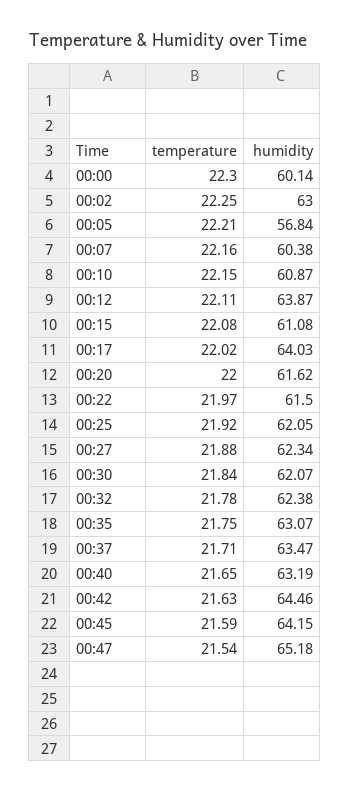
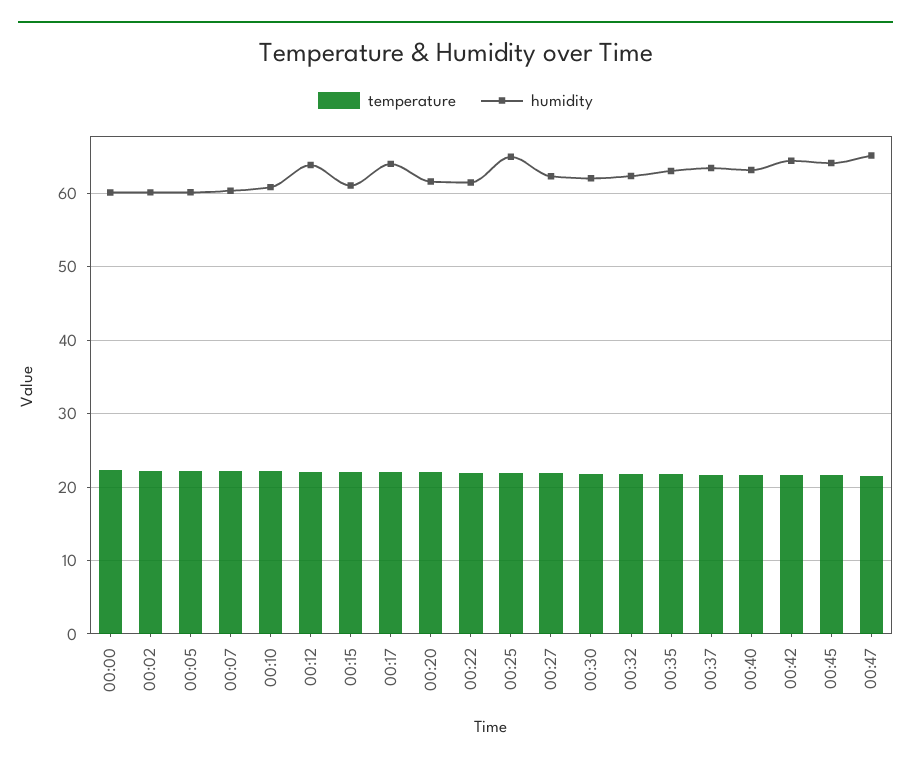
  {
    "temperature": {
      "00:00": 22.3,
      "00:02": 22.25,
      "00:05": 22.21,
      "00:07": 22.16,
      "00:10": 22.15,
      "00:12": 22.11,
      "00:15": 22.08,
      "00:17": 22.02,
      "00:20": 22,
      "00:22": 21.97,
      "00:25": 21.92,
      "00:27": 21.88,
      "00:30": 21.84,
      "00:32": 21.78,
      "00:35": 21.75,
      "00:37": 21.71,
      "00:40": 21.65,
      "00:42": 21.63,
      "00:45": 21.59,
      "00:47": 21.54
    },
    "humidity": {
      "00:00": 60.14,
-     "00:02": 63,
+     "00:02": 60,
-     "00:05": 56.84,
+     "00:05": 60,
      "00:07": 60.38,
      "00:10": 60.87,
      "00:12": 63.87,
      "00:15": 61.08,
      "00:17": 64.03,
      "00:20": 61.62,
      "00:22": 61.5,
-     "00:25": 62.05,
+     "00:25": 65,
      "00:27": 62.34,
      "00:30": 62.07,
      "00:32": 62.38,
      "00:35": 63.07,
      "00:37": 63.47,
      "00:40": 63.19,
      "00:42": 64.46,
      "00:45": 64.15,
      "00:47": 65.18
    }
  }

